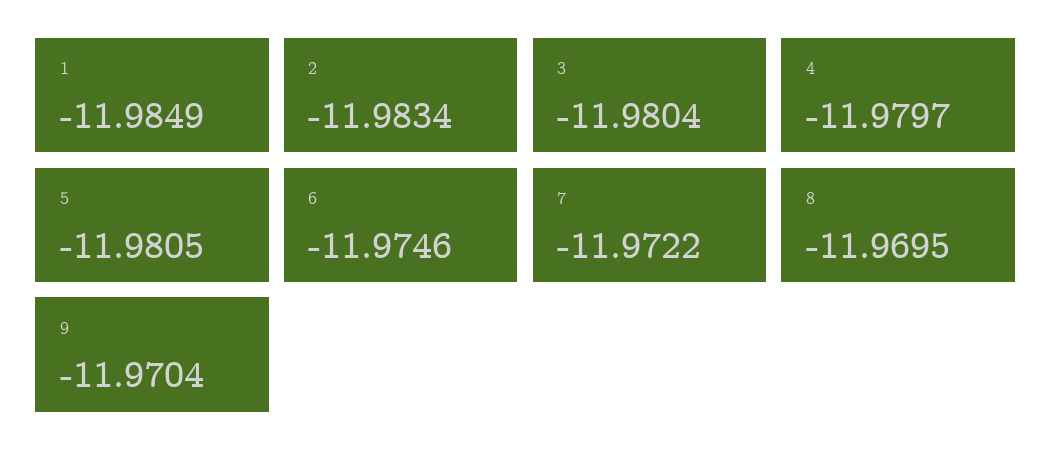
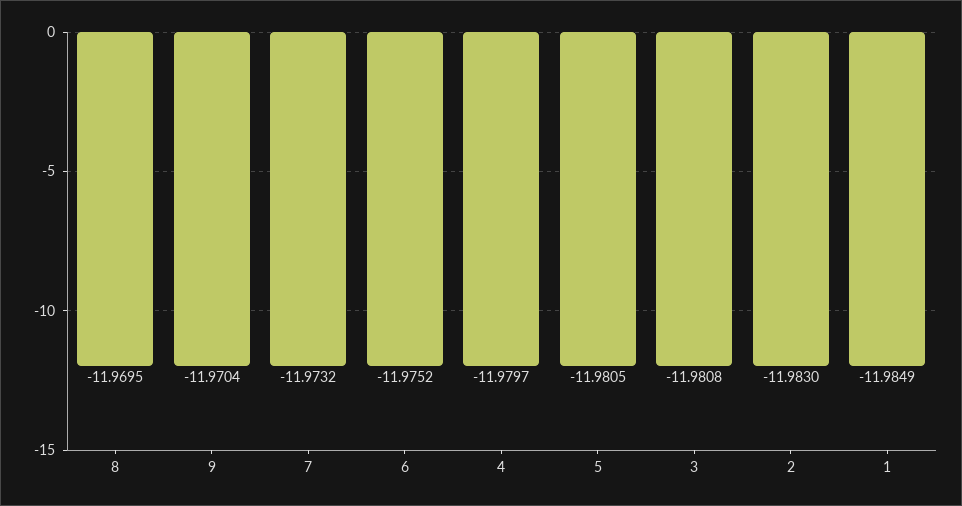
  {
    "1": -11.9849,
-   "2": -11.9834,
+   "2": -11.983,
-   "3": -11.9804,
+   "3": -11.9808,
    "4": -11.9797,
    "5": -11.9805,
-   "6": -11.9746,
+   "6": -11.9752,
-   "7": -11.9722,
+   "7": -11.9732,
    "8": -11.9695,
    "9": -11.9704
  }

